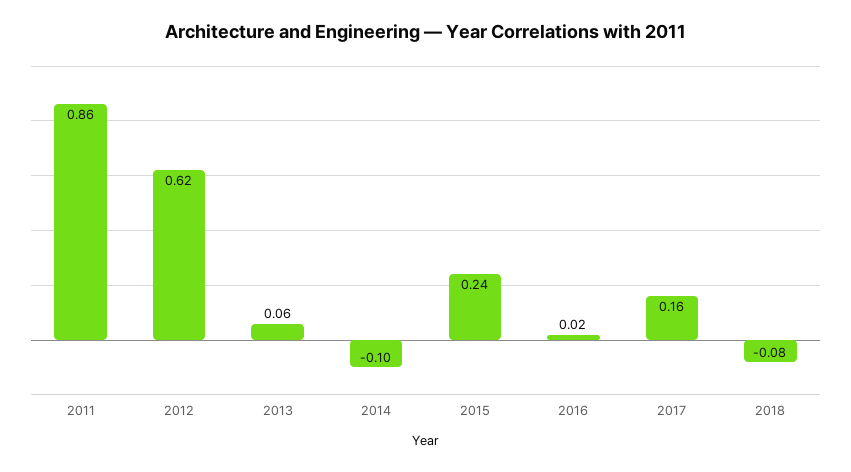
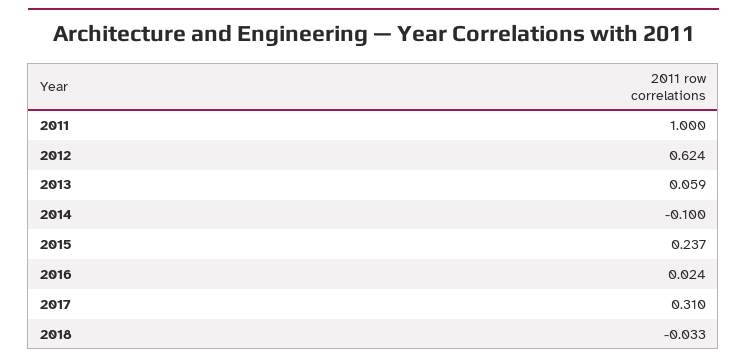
  {
-   "2011": 0.86,
+   "2011": 1,
    "2012": 0.624,
    "2013": 0.059,
    "2014": -0.1,
    "2015": 0.237,
    "2016": 0.024,
-   "2017": 0.16,
+   "2017": 0.31,
-   "2018": -0.08
+   "2018": -0.033
  }

